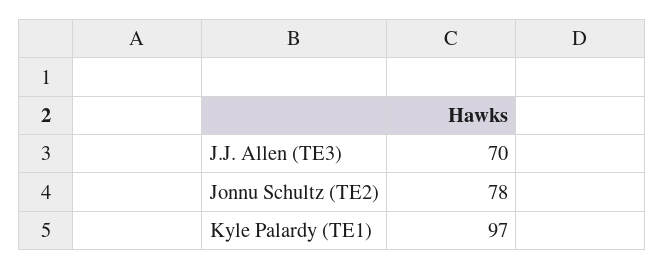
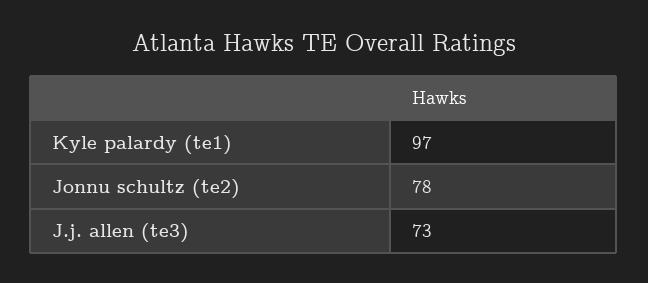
  {
-   "J.J. Allen (TE3)": 70,
+   "J.J. Allen (TE3)": 73,
    "Jonnu Schultz (TE2)": 78,
    "Kyle Palardy (TE1)": 97
  }

